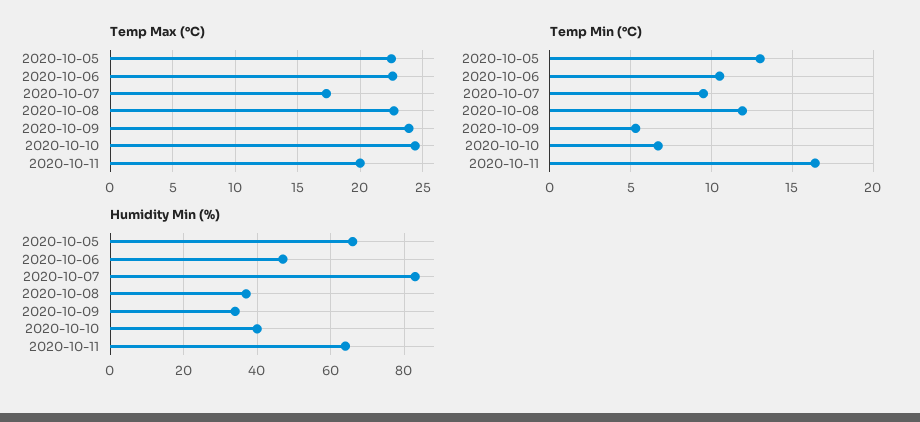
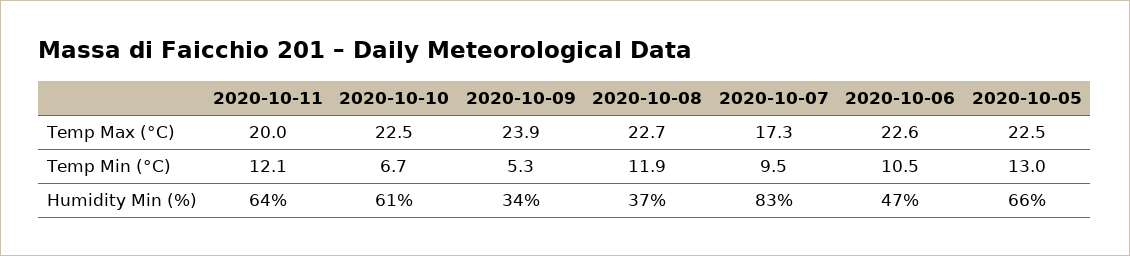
  {
    "Temp Max (°C)": {
      "2020-10-05": 22.5,
      "2020-10-06": 22.6,
      "2020-10-07": 17.3,
      "2020-10-08": 22.7,
      "2020-10-09": 23.9,
-     "2020-10-10": 24.5,
+     "2020-10-10": 22.5,
      "2020-10-11": 20
    },
    "Temp Min (°C)": {
      "2020-10-05": 13,
      "2020-10-06": 10.5,
      "2020-10-07": 9.5,
      "2020-10-08": 11.9,
      "2020-10-09": 5.3,
      "2020-10-10": 6.7,
-     "2020-10-11": 16.5
+     "2020-10-11": 12.1
    },
    "Humidity Min (%)": {
      "2020-10-05": 66,
      "2020-10-06": 47,
      "2020-10-07": 83,
      "2020-10-08": 37,
      "2020-10-09": 34,
-     "2020-10-10": 40,
+     "2020-10-10": 61,
      "2020-10-11": 64
    }
  }

